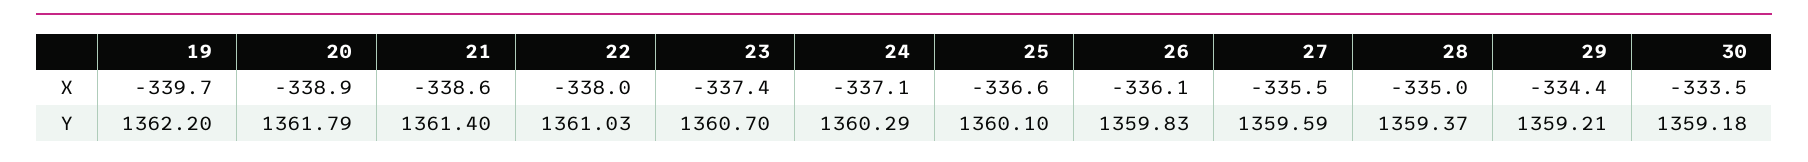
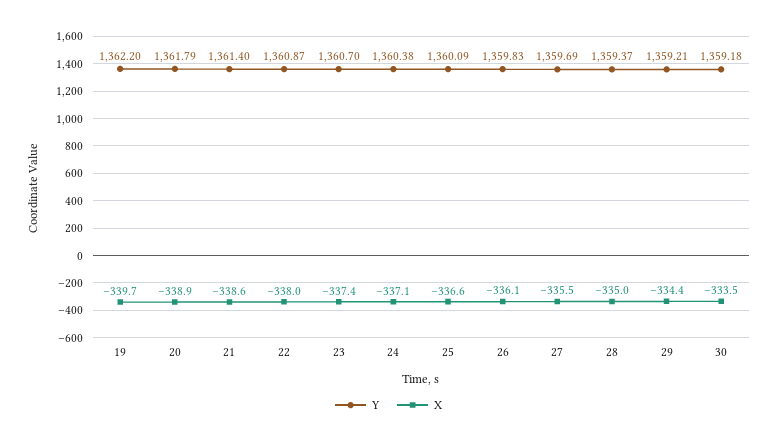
  {
    "X": {
      "19": -339.7,
      "20": -338.9,
      "21": -338.6,
      "22": -338,
      "23": -337.4,
      "24": -337.1,
      "25": -336.6,
      "26": -336.1,
      "27": -335.5,
      "28": -335,
      "29": -334.4,
      "30": -333.5
    },
    "Y": {
      "19": 1362.2,
      "20": 1361.79,
      "21": 1361.4,
-     "22": 1361.03,
+     "22": 1360.87,
      "23": 1360.7,
-     "24": 1360.29,
+     "24": 1360.38,
-     "25": 1360.1,
+     "25": 1360.09,
      "26": 1359.83,
-     "27": 1359.59,
+     "27": 1359.69,
      "28": 1359.37,
      "29": 1359.21,
      "30": 1359.18
    }
  }

